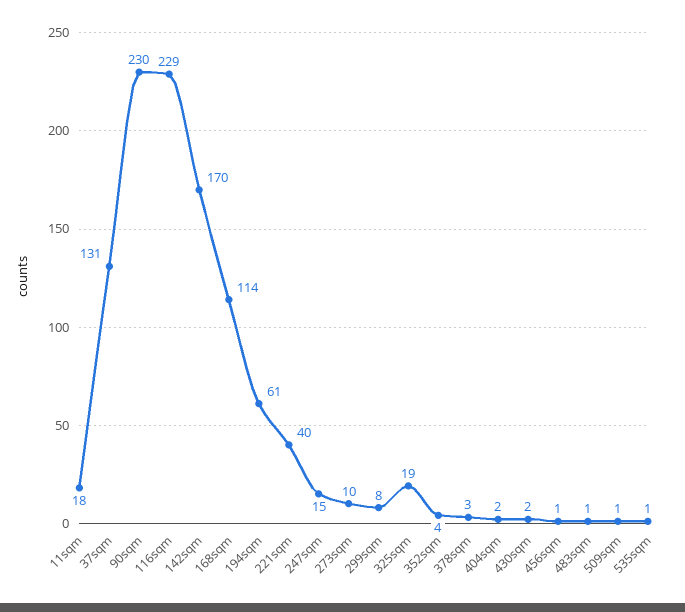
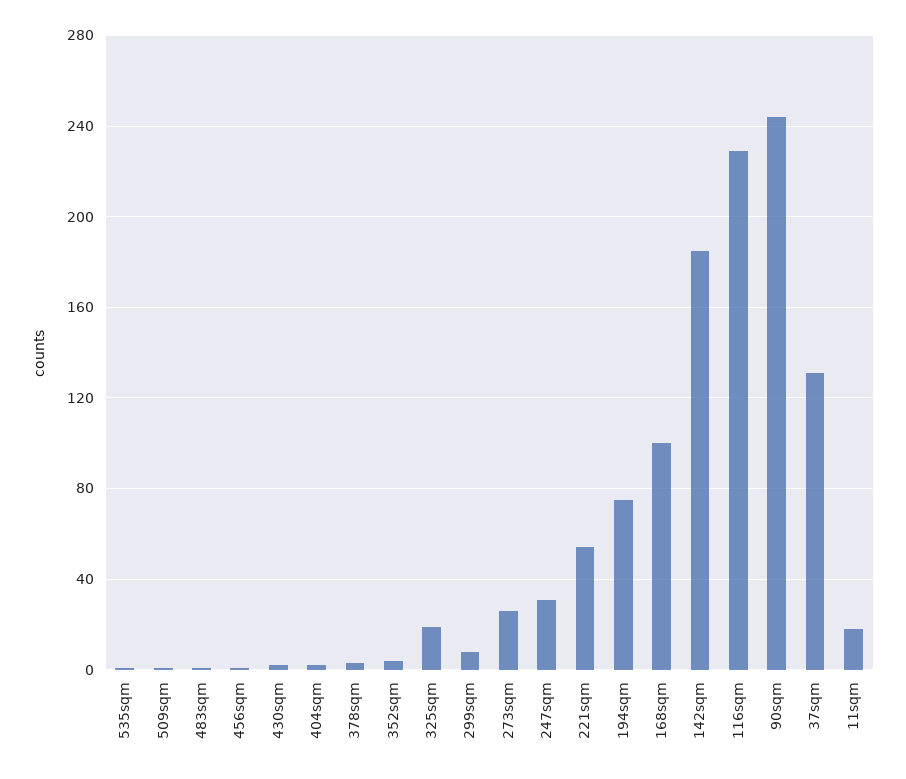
  {
    "11sqm": 18,
    "37sqm": 131,
-   "90sqm": 230,
+   "90sqm": 245,
    "116sqm": 229,
-   "142sqm": 170,
+   "142sqm": 185,
-   "168sqm": 114,
+   "168sqm": 100,
-   "194sqm": 61,
+   "194sqm": 75,
-   "221sqm": 40,
+   "221sqm": 55,
-   "247sqm": 15,
+   "247sqm": 30,
-   "273sqm": 10,
+   "273sqm": 25,
    "299sqm": 8,
    "325sqm": 19,
    "352sqm": 4,
    "378sqm": 3,
    "404sqm": 2,
    "430sqm": 2,
    "456sqm": 1,
    "483sqm": 1,
    "509sqm": 1,
    "535sqm": 1
  }

